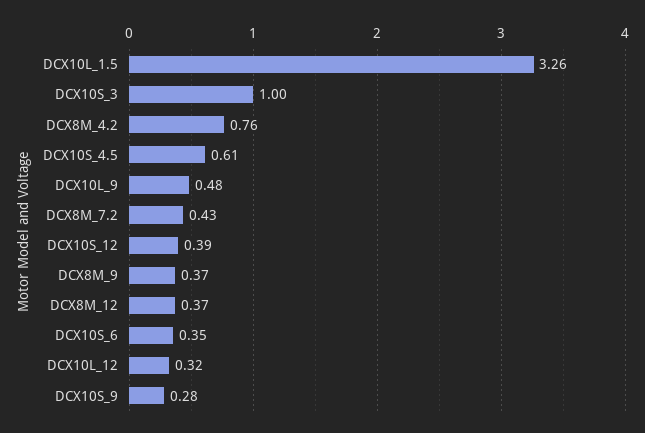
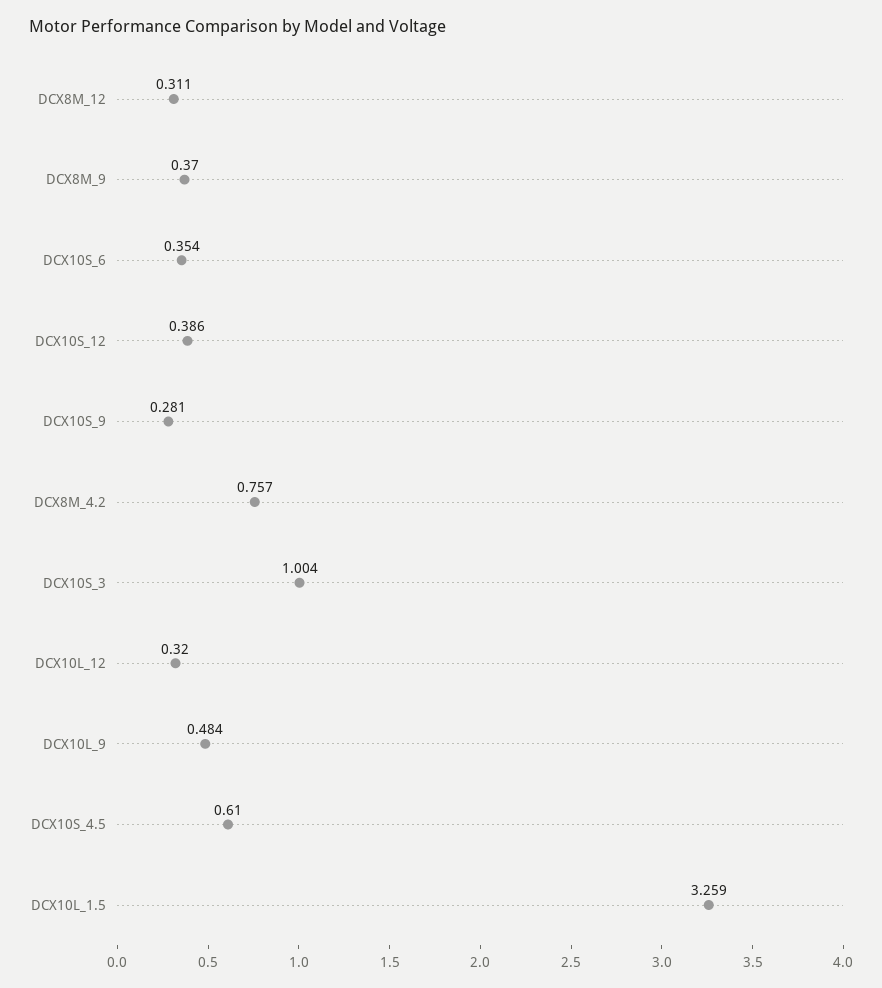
  {
    "DCX10L_1.5": 3.259,
    "DCX10S_3": 1.004,
    "DCX8M_4.2": 0.757,
    "DCX10S_4.5": 0.61,
    "DCX10L_9": 0.484,
-   "DCX8M_7.2": 0.43,
    "DCX10S_12": 0.386,
    "DCX8M_9": 0.37,
-   "DCX8M_12": 0.37,
+   "DCX8M_12": 0.311,
    "DCX10S_6": 0.354,
    "DCX10L_12": 0.32,
    "DCX10S_9": 0.281
  }

